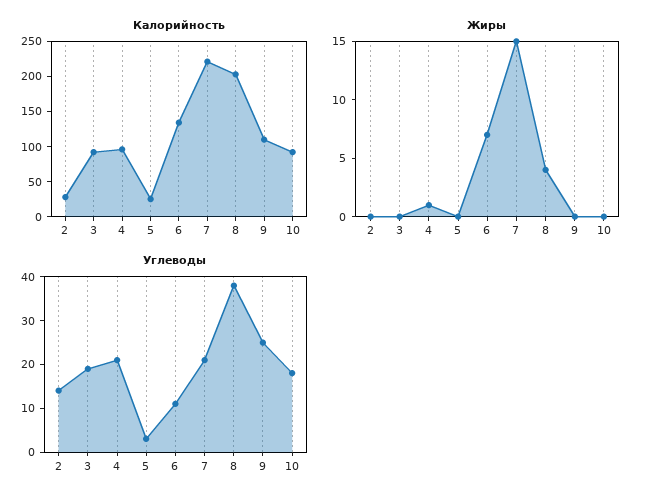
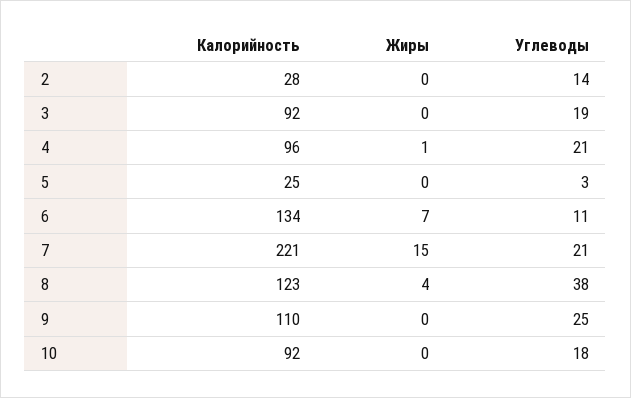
  {
    "Калорийность": {
      "2": 28,
      "3": 92,
      "4": 96,
      "5": 25,
      "6": 134,
      "7": 221,
-     "8": 200,
+     "8": 123,
      "9": 110,
      "10": 92
    },
    "Жиры": {
      "2": 0,
      "3": 0,
      "4": 1,
      "5": 0,
      "6": 7,
      "7": 15,
      "8": 4,
      "9": 0,
      "10": 0
    },
    "Углеводы": {
      "2": 14,
      "3": 19,
      "4": 21,
      "5": 3,
      "6": 11,
      "7": 21,
      "8": 38,
      "9": 25,
      "10": 18
    }
  }

